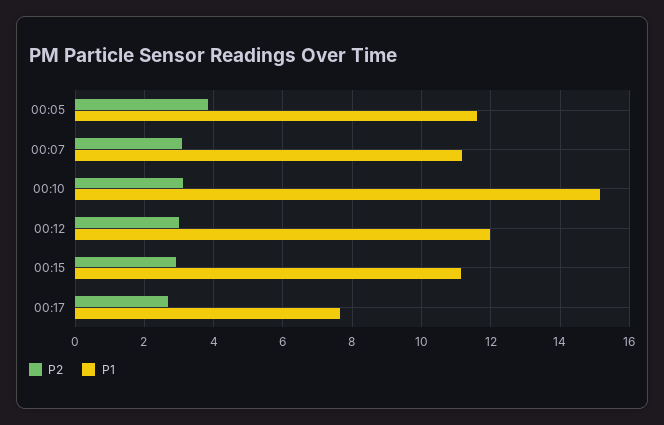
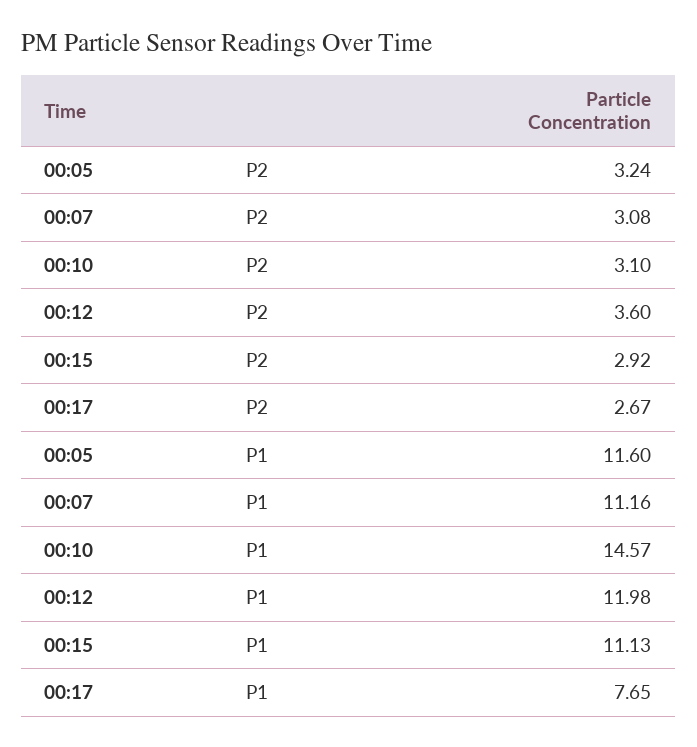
  {
    "P2": {
-     "00:05": 3.8,
+     "00:05": 3.24,
      "00:07": 3.08,
      "00:10": 3.1,
-     "00:12": 3,
+     "00:12": 3.6,
      "00:15": 2.92,
      "00:17": 2.67
    },
    "P1": {
      "00:05": 11.6,
      "00:07": 11.16,
-     "00:10": 15.2,
+     "00:10": 14.57,
      "00:12": 11.98,
      "00:15": 11.13,
      "00:17": 7.65
    }
  }

